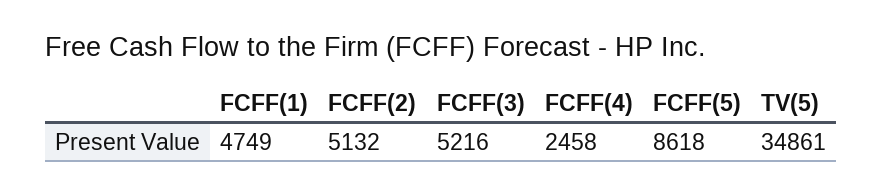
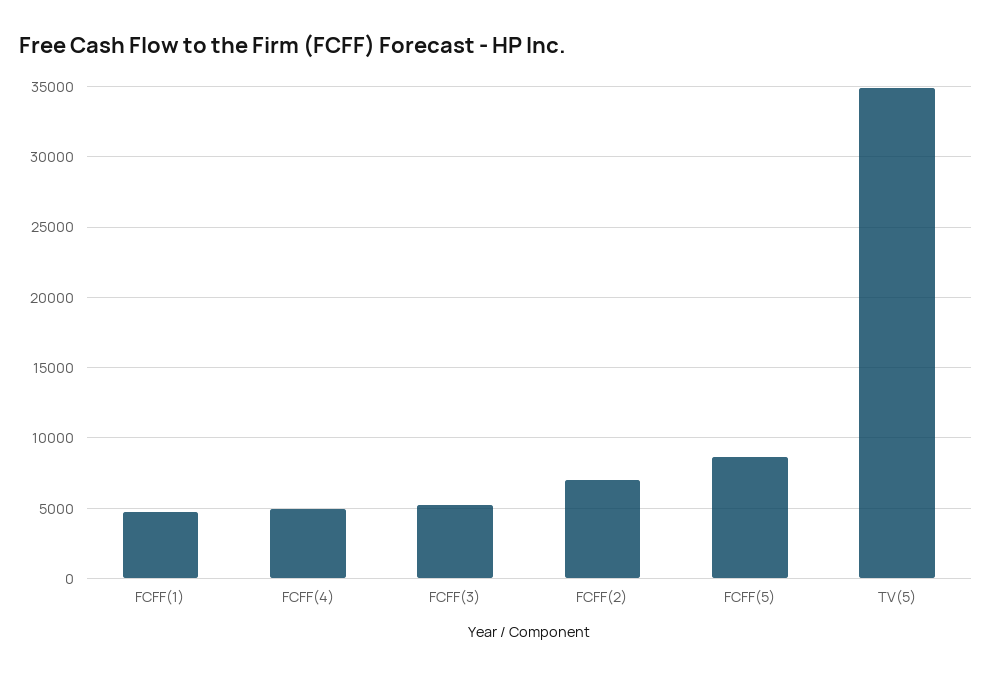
  {
    "FCFF(1)": 4749,
-   "FCFF(2)": 5132,
+   "FCFF(2)": 7000,
    "FCFF(3)": 5216,
-   "FCFF(4)": 2458,
+   "FCFF(4)": 5000,
    "FCFF(5)": 8618,
    "TV(5)": 34861
  }

